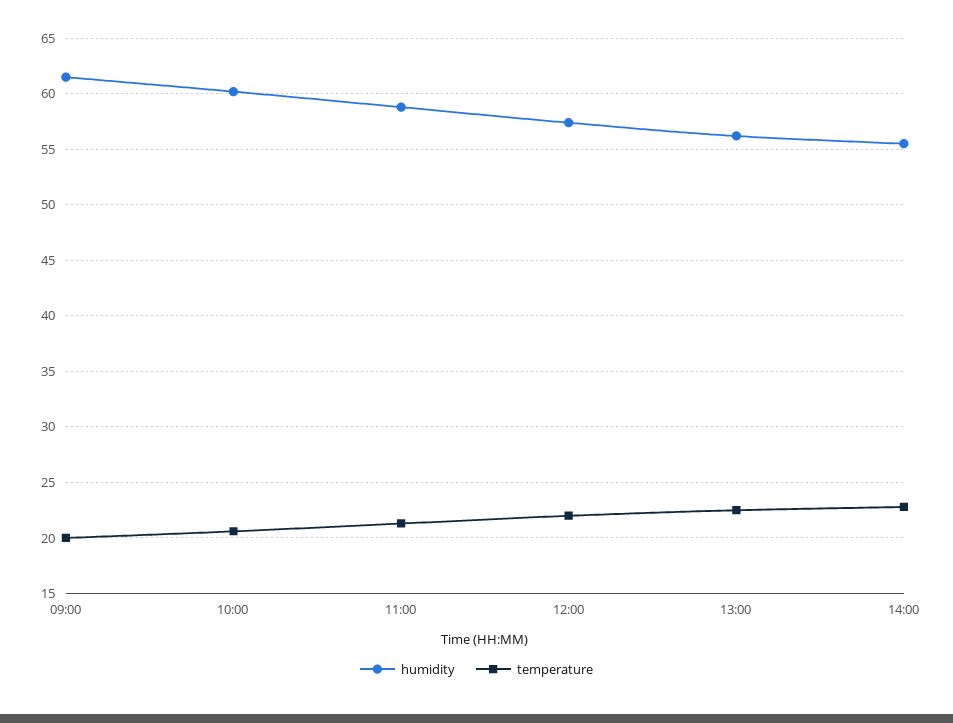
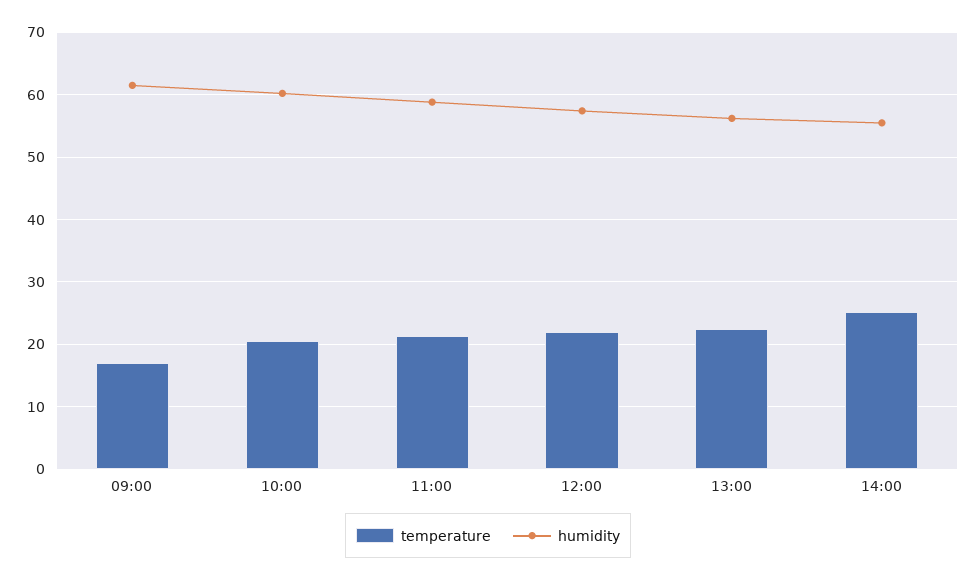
  {
    "humidity": {
      "09:00": 62,
      "10:00": 60,
      "11:00": 59,
      "12:00": 57,
      "13:00": 56,
      "14:00": 56
    },
    "temperature": {
-     "09:00": 20,
+     "09:00": 17,
      "10:00": 21,
      "11:00": 21,
      "12:00": 22,
      "13:00": 23,
-     "14:00": 23
+     "14:00": 25
    }
  }

